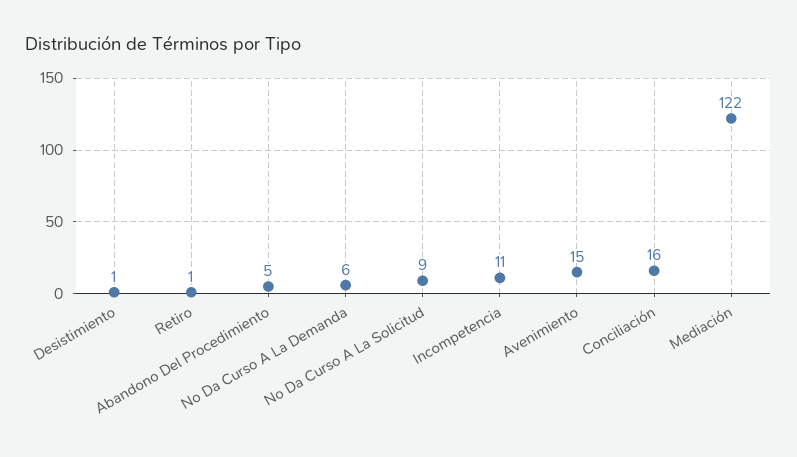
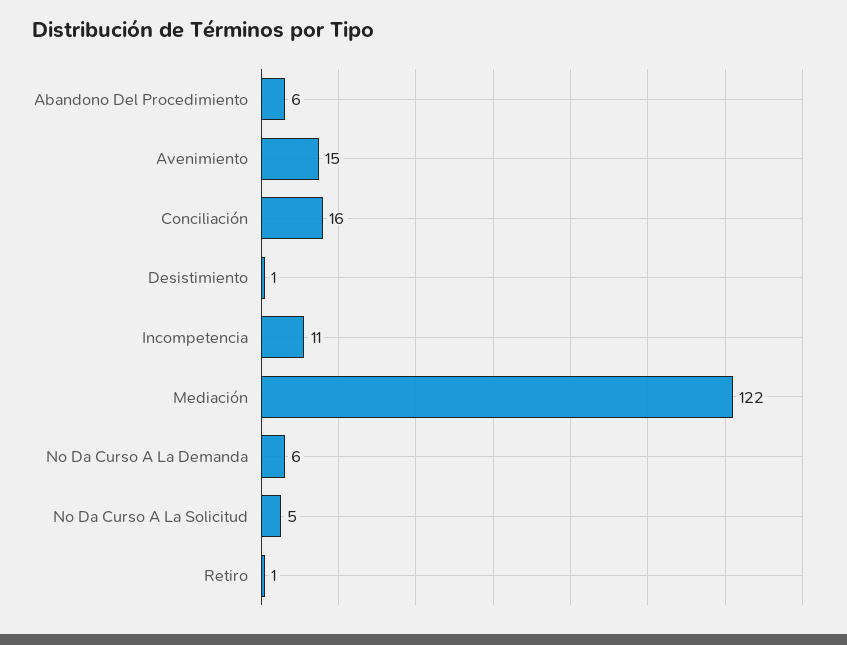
  {
    "Desistimiento": 1,
    "Retiro": 1,
-   "Abandono Del Procedimiento": 5,
+   "Abandono Del Procedimiento": 6,
    "No Da Curso A La Demanda": 6,
-   "No Da Curso A La Solicitud": 9,
+   "No Da Curso A La Solicitud": 5,
    "Incompetencia": 11,
    "Avenimiento": 15,
    "Conciliación": 16,
    "Mediación": 122
  }

